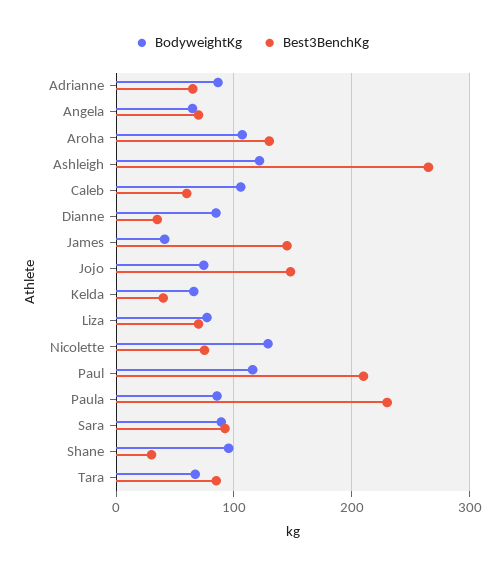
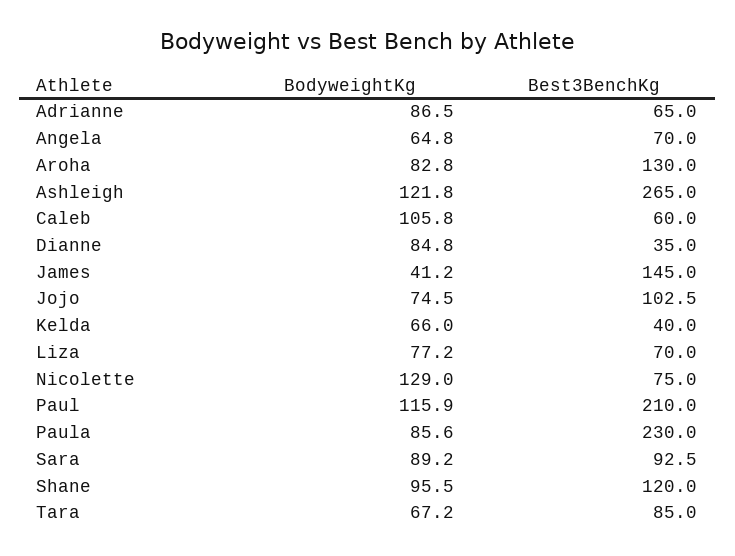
  {
    "BodyweightKg": {
      "Adrianne": 86.5,
      "Angela": 64.8,
-     "Aroha": 110,
+     "Aroha": 82.8,
      "Ashleigh": 121.8,
      "Caleb": 105.8,
      "Dianne": 84.8,
      "James": 41.2,
      "Jojo": 74.5,
      "Kelda": 66,
      "Liza": 77.2,
      "Nicolette": 129,
      "Paul": 115.9,
      "Paula": 85.6,
      "Sara": 89.2,
      "Shane": 95.5,
      "Tara": 67.2
    },
    "Best3BenchKg": {
      "Adrianne": 65,
      "Angela": 70,
      "Aroha": 130,
      "Ashleigh": 265,
      "Caleb": 60,
      "Dianne": 35,
      "James": 145,
-     "Jojo": 150,
+     "Jojo": 102.5,
      "Kelda": 40,
      "Liza": 70,
      "Nicolette": 75,
      "Paul": 210,
      "Paula": 230,
      "Sara": 92.5,
-     "Shane": 30,
+     "Shane": 120,
      "Tara": 85
    }
  }

